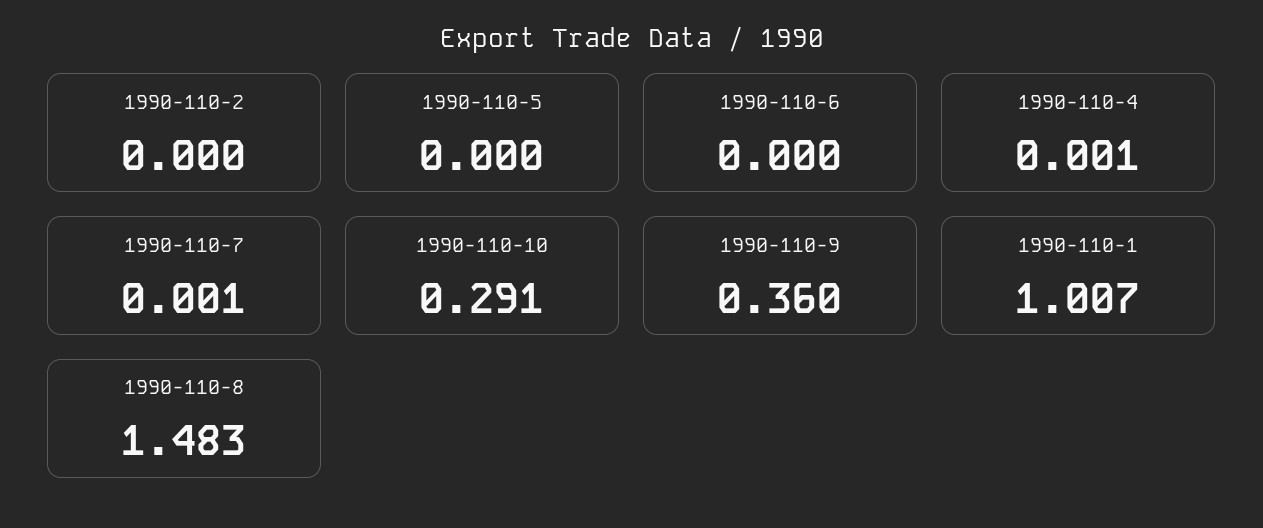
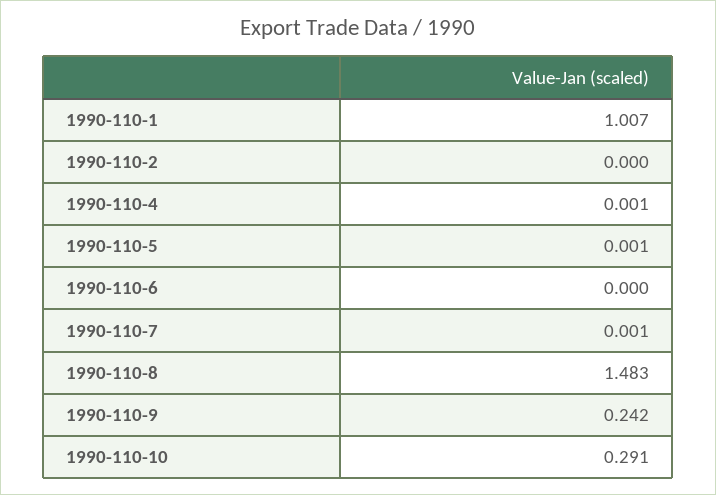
  {
    "1990-110-2": 0,
-   "1990-110-5": 0,
+   "1990-110-5": 0.001,
    "1990-110-6": 0,
    "1990-110-4": 0.001,
    "1990-110-7": 0.001,
    "1990-110-10": 0.291,
-   "1990-110-9": 0.36,
+   "1990-110-9": 0.242,
    "1990-110-1": 1.007,
    "1990-110-8": 1.483
  }

